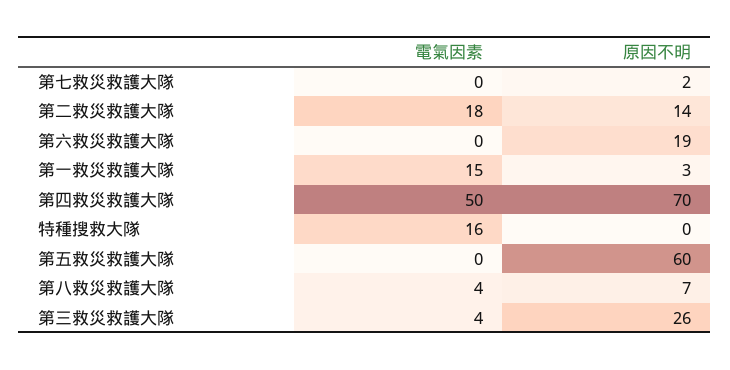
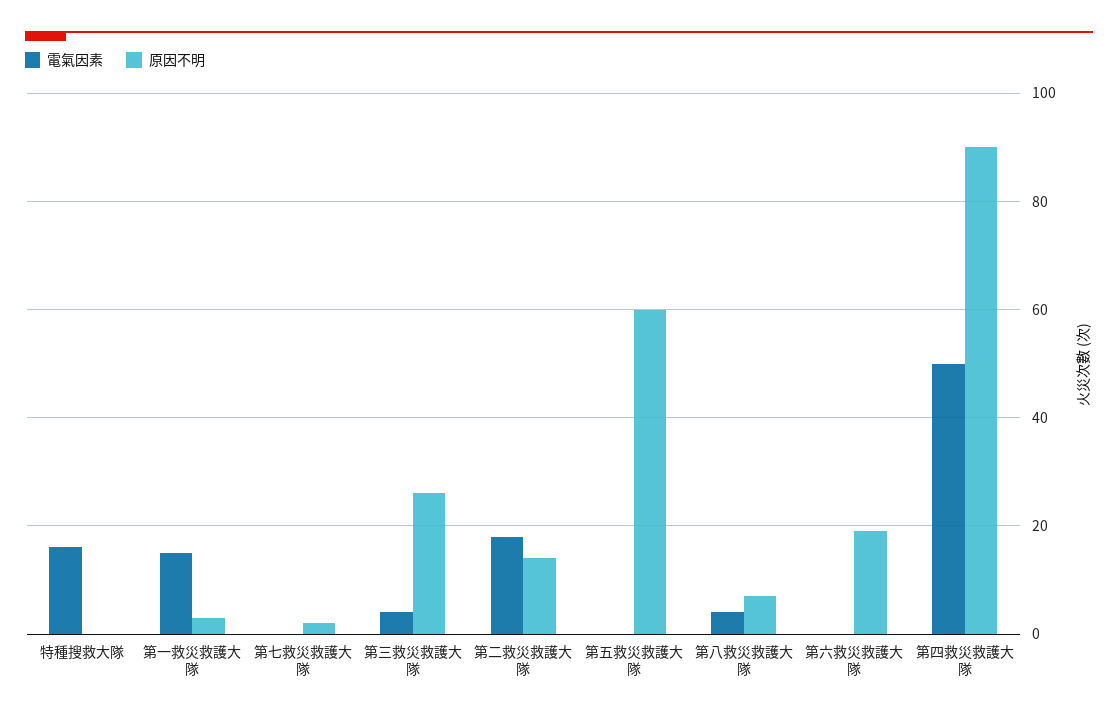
  {
    "電氣因素": {
      "第七救災救護大隊": 0,
      "第二救災救護大隊": 18,
      "第六救災救護大隊": 0,
      "第一救災救護大隊": 15,
      "第四救災救護大隊": 50,
      "特種搜救大隊": 16,
      "第五救災救護大隊": 0,
      "第八救災救護大隊": 4,
      "第三救災救護大隊": 4
    },
    "原因不明": {
      "第七救災救護大隊": 2,
      "第二救災救護大隊": 14,
      "第六救災救護大隊": 19,
      "第一救災救護大隊": 3,
-     "第四救災救護大隊": 70,
+     "第四救災救護大隊": 90,
      "特種搜救大隊": 0,
      "第五救災救護大隊": 60,
      "第八救災救護大隊": 7,
      "第三救災救護大隊": 26
    }
  }

